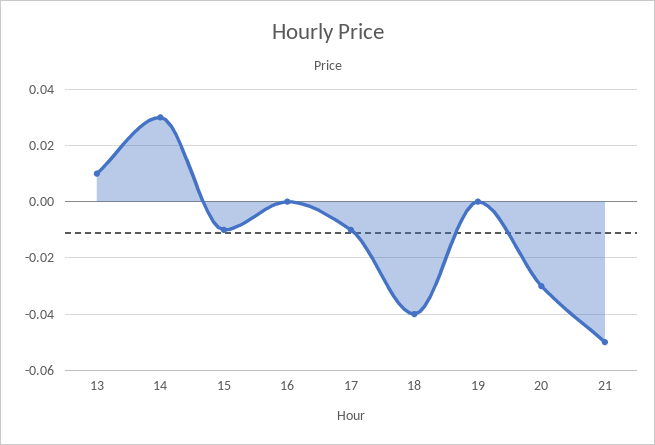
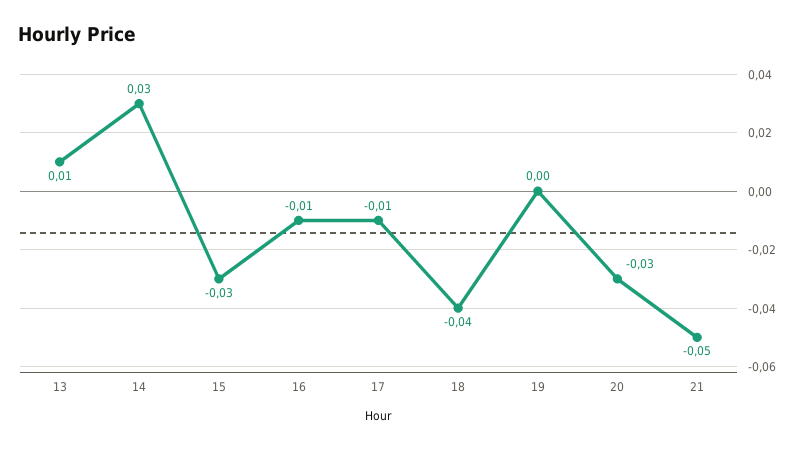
  {
    "13": 0.01,
    "14": 0.03,
-   "15": -0.01,
+   "15": -0.03,
-   "16": 0,
+   "16": -0.01,
    "17": -0.01,
    "18": -0.04,
    "19": 0,
    "20": -0.03,
    "21": -0.05
  }

